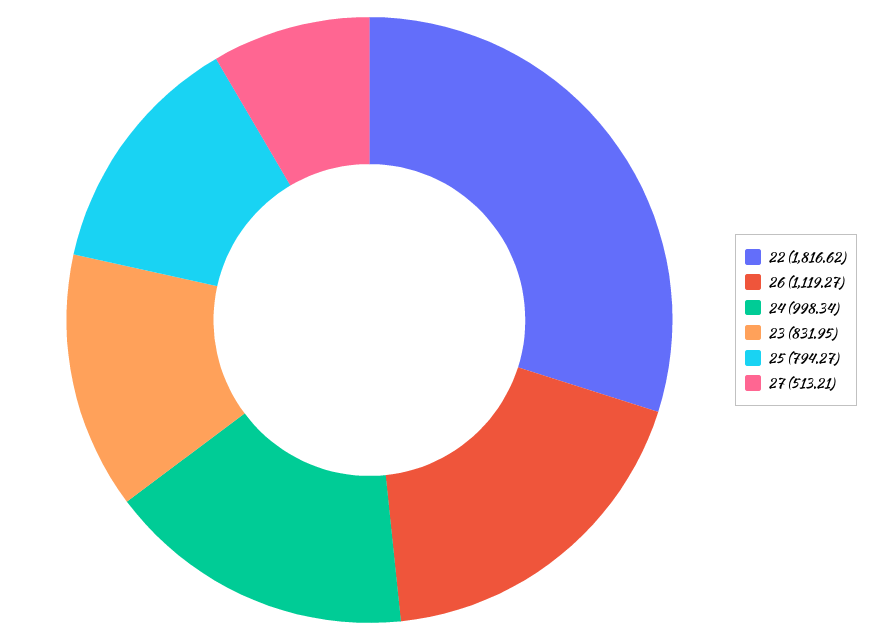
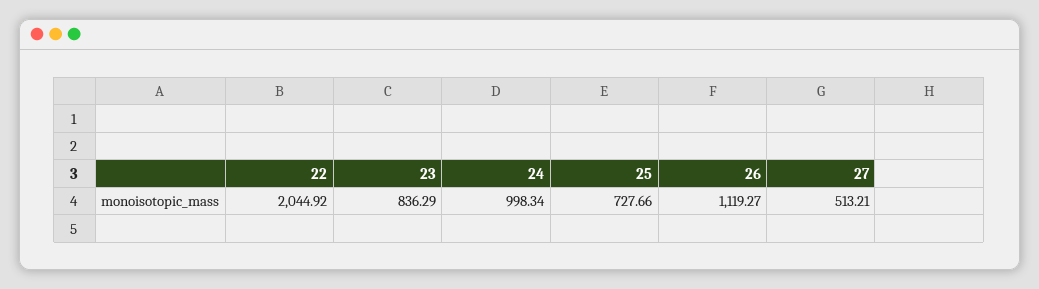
  {
-   "22": 1816.62,
+   "22": 2044.92,
    "26": 1119.27,
    "24": 998.34,
-   "23": 831.95,
+   "23": 836.29,
-   "25": 794.27,
+   "25": 727.66,
    "27": 513.21
  }

